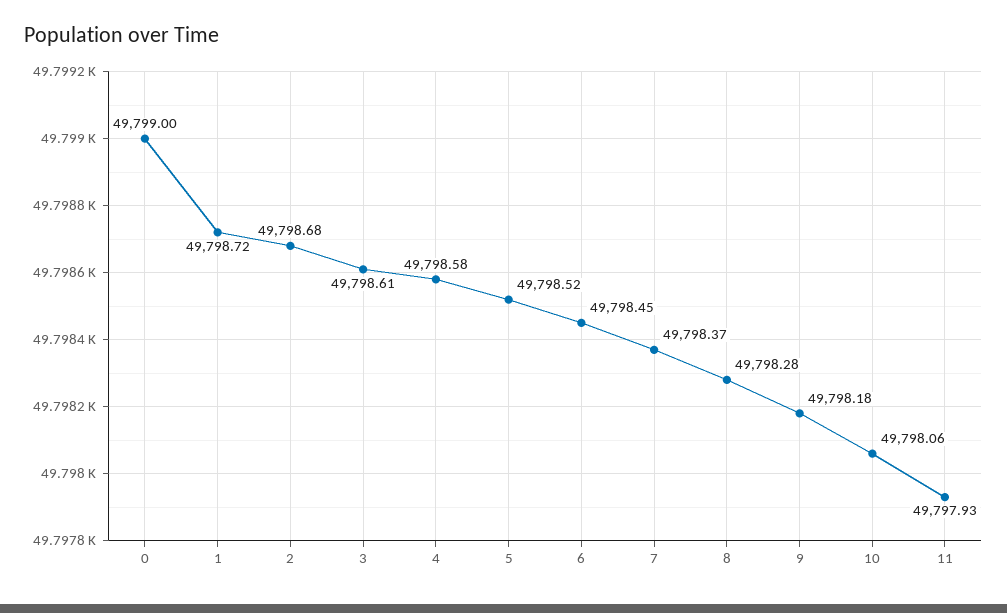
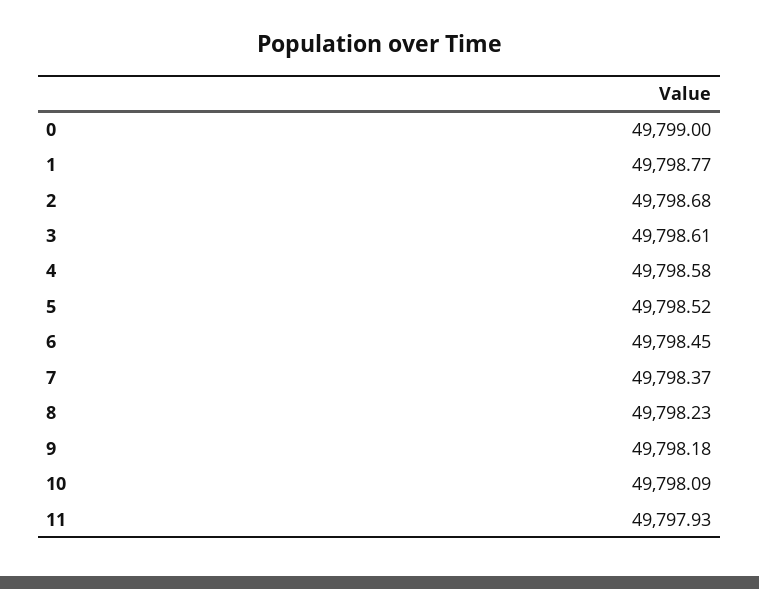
  {
    "0": 49799,
-   "1": 49798.72,
+   "1": 49798.77,
    "2": 49798.68,
    "3": 49798.61,
    "4": 49798.58,
    "5": 49798.52,
    "6": 49798.45,
    "7": 49798.37,
-   "8": 49798.28,
+   "8": 49798.23,
    "9": 49798.18,
-   "10": 49798.06,
+   "10": 49798.09,
    "11": 49797.93
  }

